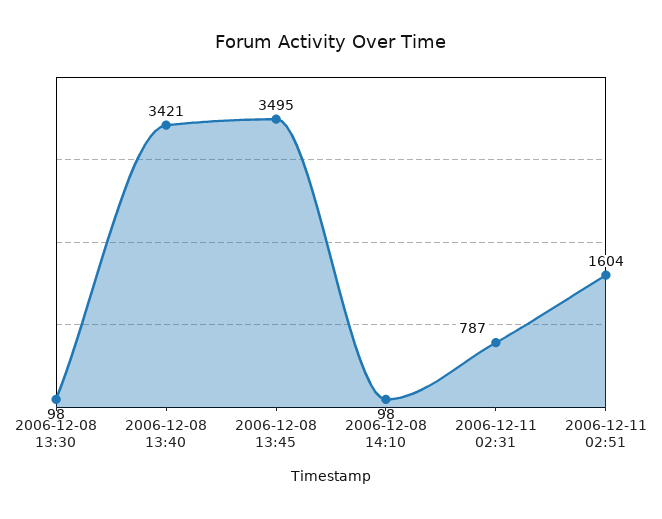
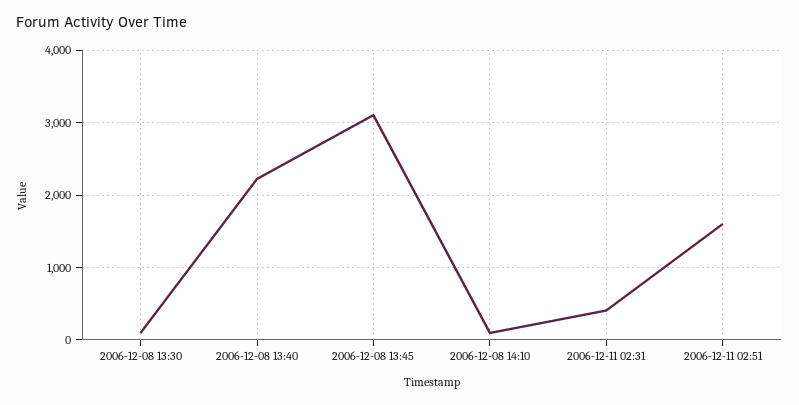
  {
    "2006-12-08 13:30": 98,
-   "2006-12-08 13:40": 3421,
+   "2006-12-08 13:40": 2200,
-   "2006-12-08 13:45": 3495,
+   "2006-12-08 13:45": 3100,
    "2006-12-08 14:10": 98,
-   "2006-12-11 02:31": 787,
+   "2006-12-11 02:31": 400,
    "2006-12-11 02:51": 1604
  }

